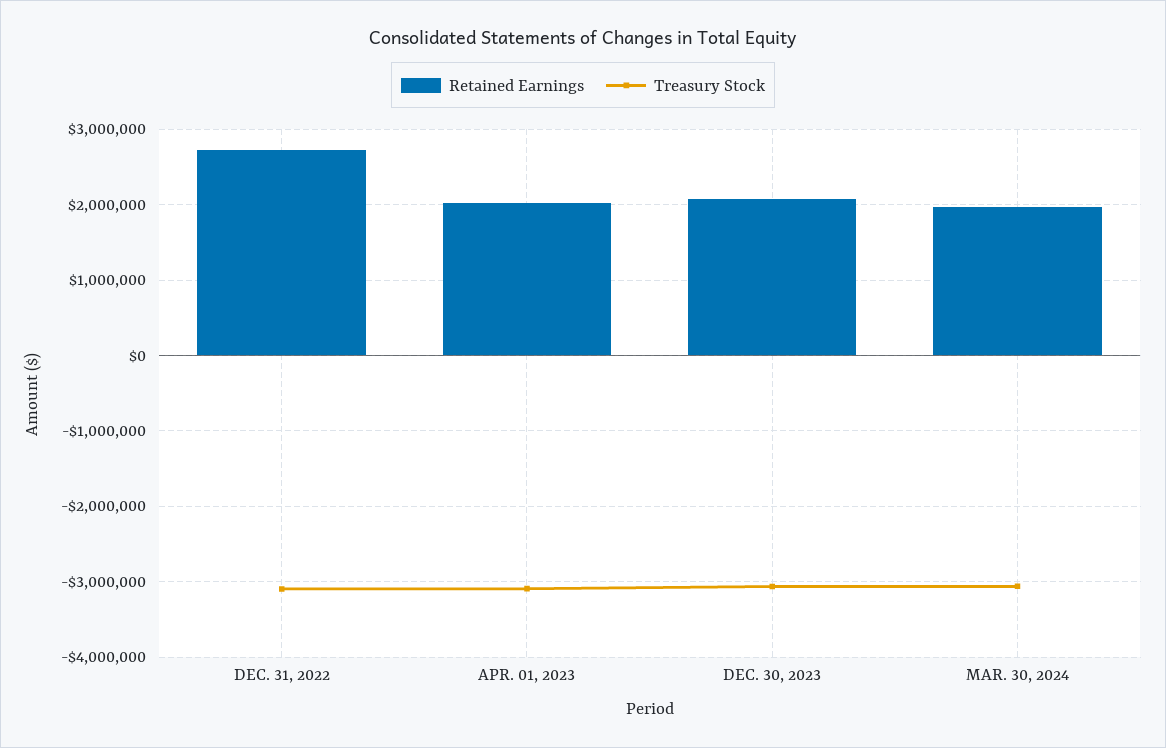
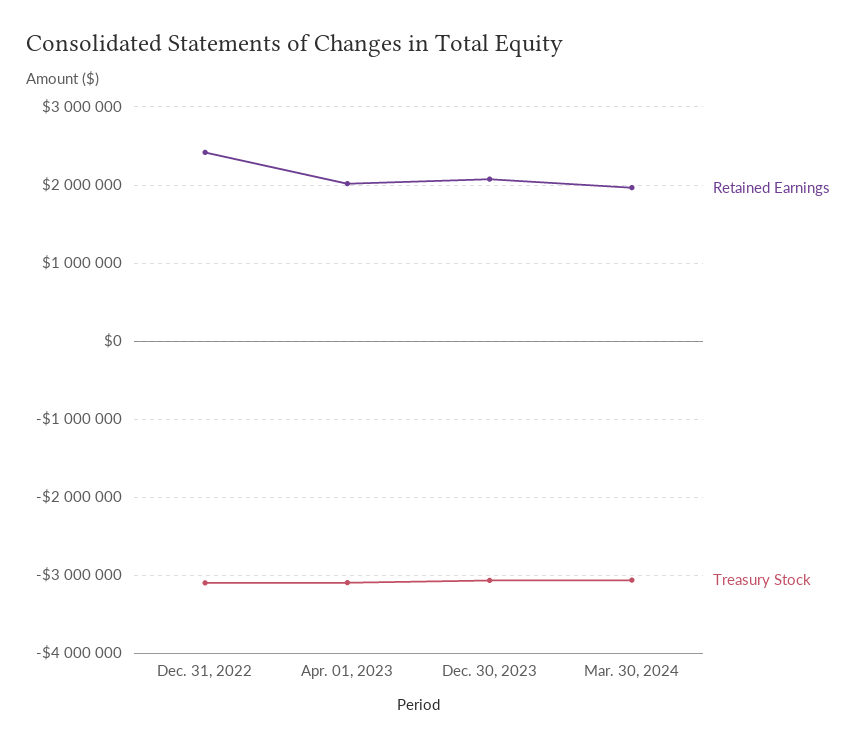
  {
    "Retained Earnings": {
-     "DEC. 31, 2022": 2700000,
+     "DEC. 31, 2022": 2400000,
      "APR. 01, 2023": 2000000,
      "DEC. 30, 2023": 2100000,
      "MAR. 30, 2024": 2000000
    },
    "Treasury Stock": {
      "DEC. 31, 2022": -3100000,
      "APR. 01, 2023": -3100000,
      "DEC. 30, 2023": -3100000,
      "MAR. 30, 2024": -3100000
    }
  }

